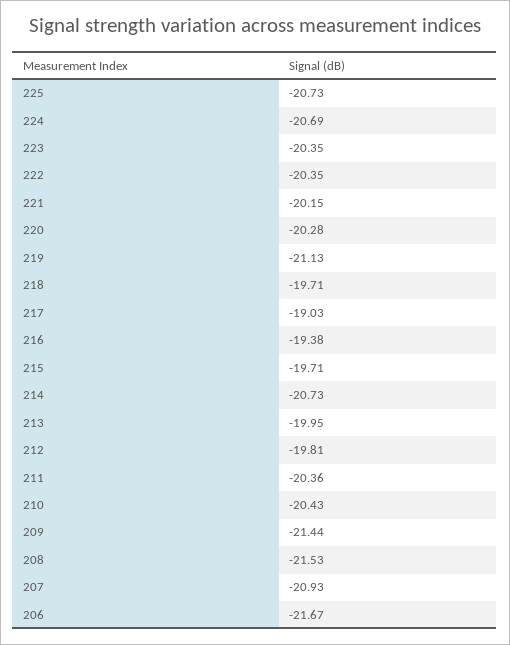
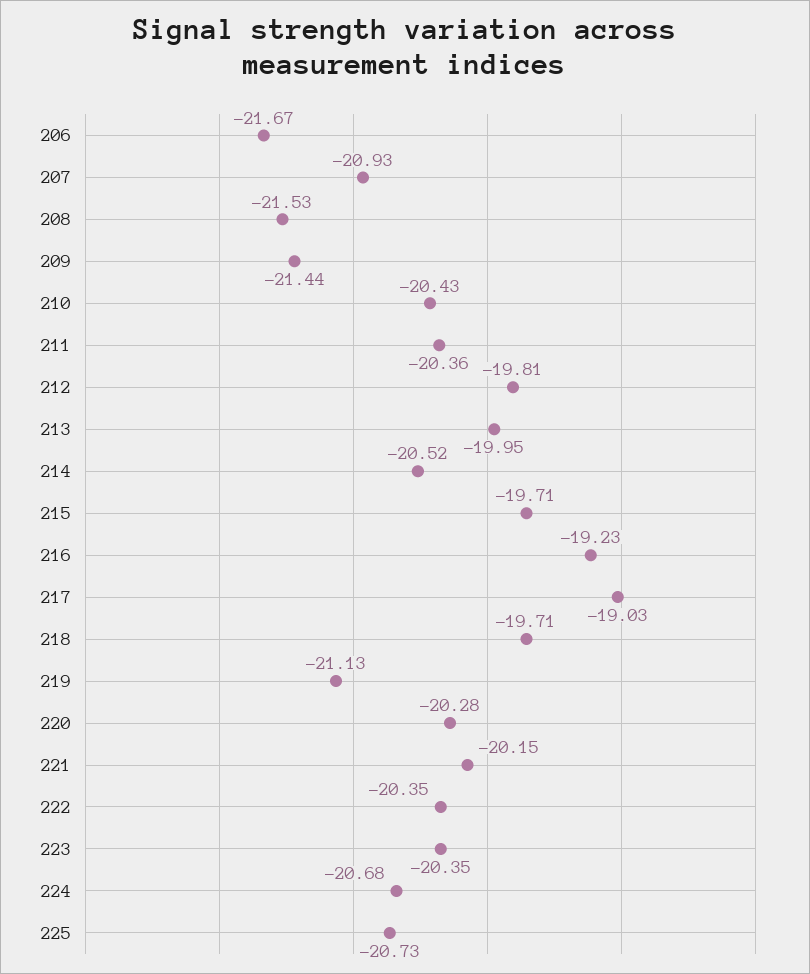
  {
    "225": -20.73,
-   "224": -20.69,
+   "224": -20.68,
    "223": -20.35,
    "222": -20.35,
    "221": -20.15,
    "220": -20.28,
    "219": -21.13,
    "218": -19.71,
    "217": -19.03,
-   "216": -19.38,
+   "216": -19.23,
    "215": -19.71,
-   "214": -20.73,
+   "214": -20.52,
    "213": -19.95,
    "212": -19.81,
    "211": -20.36,
    "210": -20.43,
    "209": -21.44,
    "208": -21.53,
    "207": -20.93,
    "206": -21.67
  }

